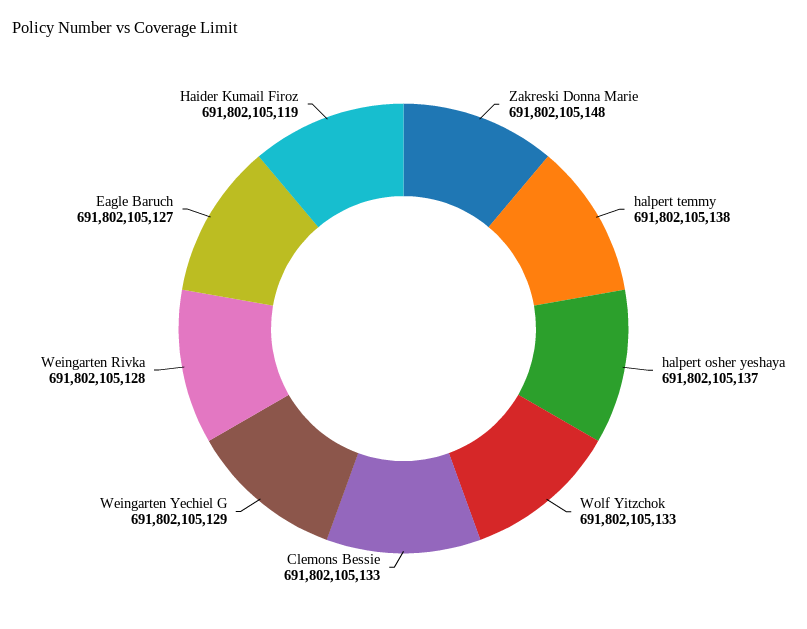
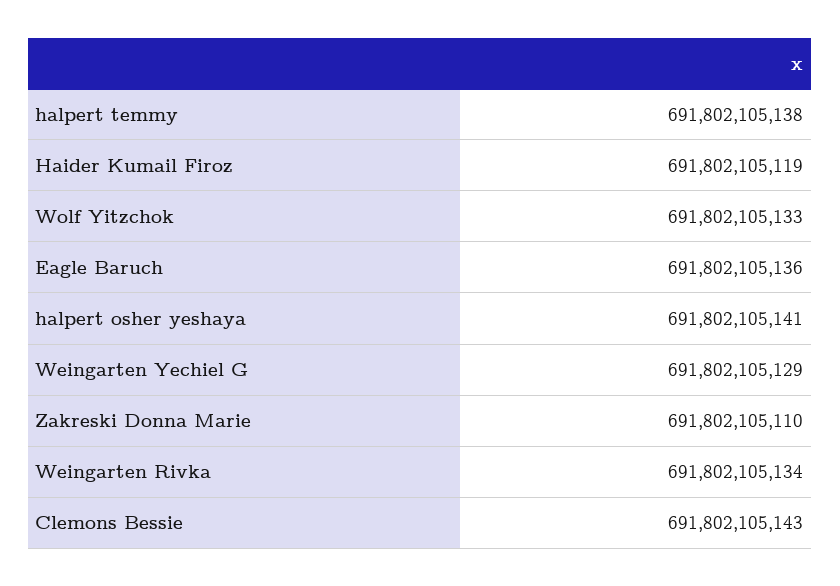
  {
-   "Zakreski Donna Marie": 691802105148,
+   "Zakreski Donna Marie": 691802105110,
    "halpert temmy": 691802105138,
-   "halpert osher yeshaya": 691802105137,
+   "halpert osher yeshaya": 691802105141,
    "Wolf Yitzchok": 691802105133,
-   "Clemons Bessie": 691802105133,
+   "Clemons Bessie": 691802105143,
    "Weingarten Yechiel G": 691802105129,
-   "Weingarten Rivka": 691802105128,
+   "Weingarten Rivka": 691802105134,
-   "Eagle Baruch": 691802105127,
+   "Eagle Baruch": 691802105136,
    "Haider Kumail Firoz": 691802105119
  }

